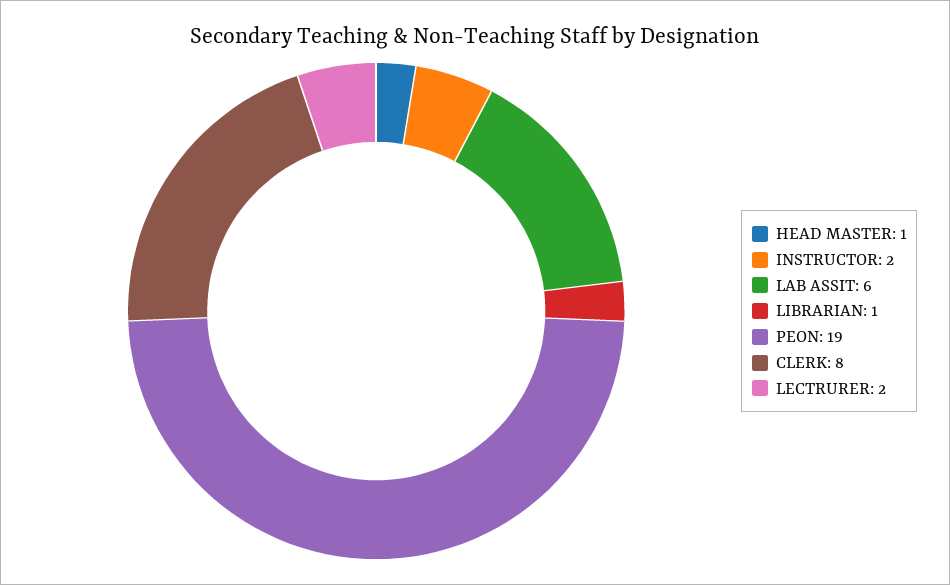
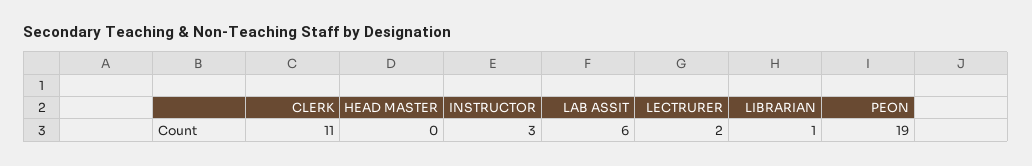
  {
-   "HEAD MASTER": 1,
+   "HEAD MASTER": 0,
-   "INSTRUCTOR": 2,
+   "INSTRUCTOR": 3,
    "LAB ASSIT": 6,
    "LIBRARIAN": 1,
    "PEON": 19,
-   "CLERK": 8,
+   "CLERK": 11,
    "LECTRURER": 2
  }

